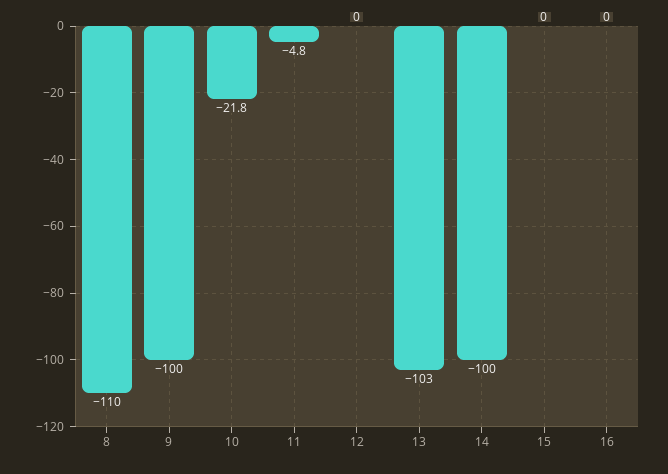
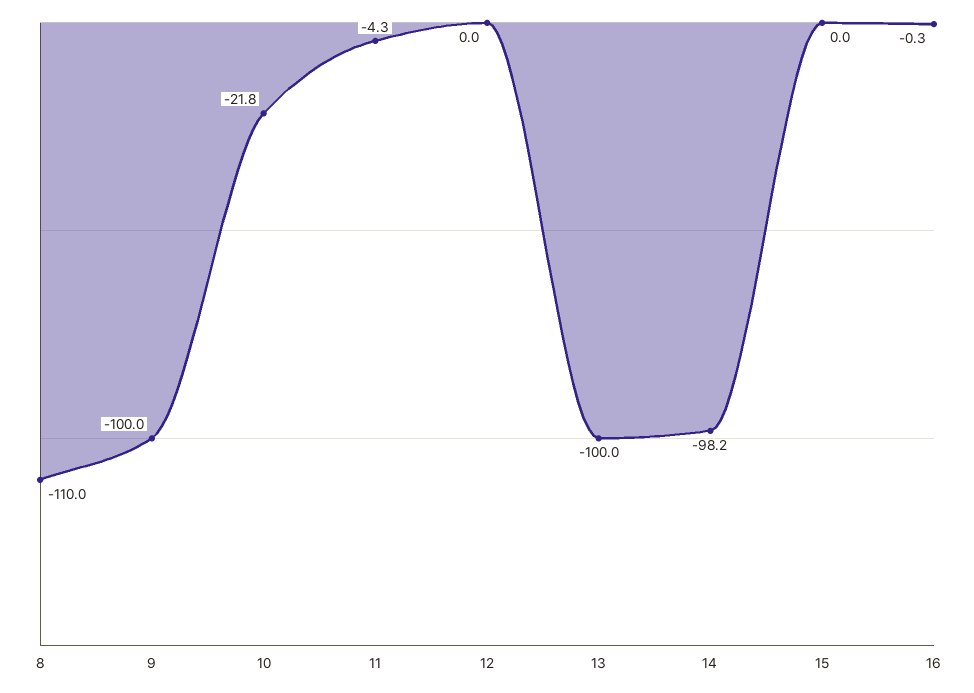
  {
    "8": -110,
    "9": -100,
    "10": -21.8,
-   "11": -4.8,
+   "11": -4.3,
    "12": 0,
-   "13": -103,
+   "13": -100,
-   "14": -100,
+   "14": -98.2,
    "15": 0,
-   "16": 0
+   "16": -0.3
  }

